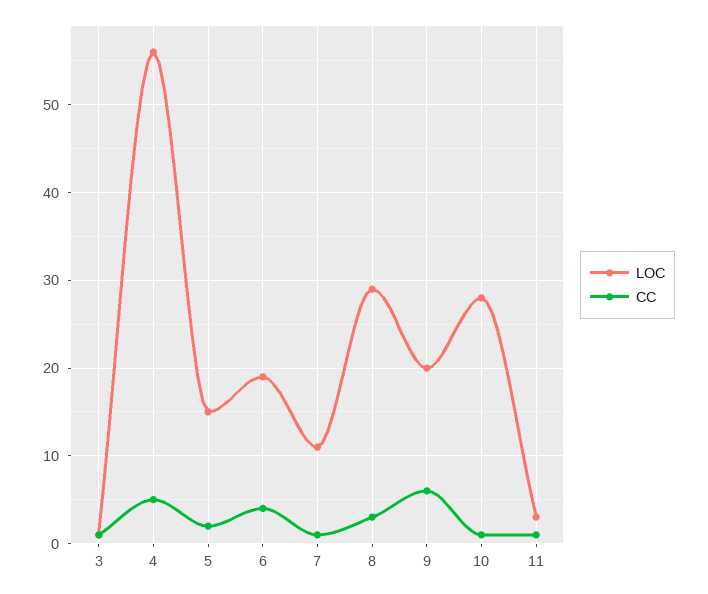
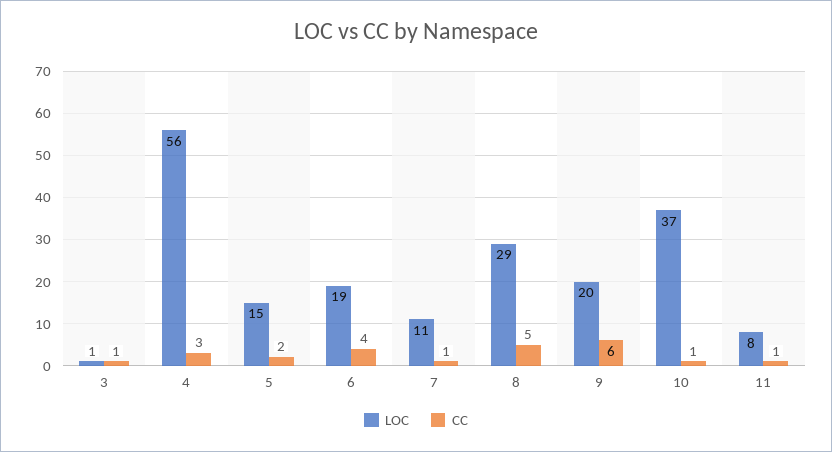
  {
    "LOC": {
      "3": 1,
      "4": 56,
      "5": 15,
      "6": 19,
      "7": 11,
      "8": 29,
      "9": 20,
-     "10": 28,
+     "10": 37,
-     "11": 3
+     "11": 8
    },
    "CC": {
      "3": 1,
-     "4": 5,
+     "4": 3,
      "5": 2,
      "6": 4,
      "7": 1,
-     "8": 3,
+     "8": 5,
      "9": 6,
      "10": 1,
      "11": 1
    }
  }

